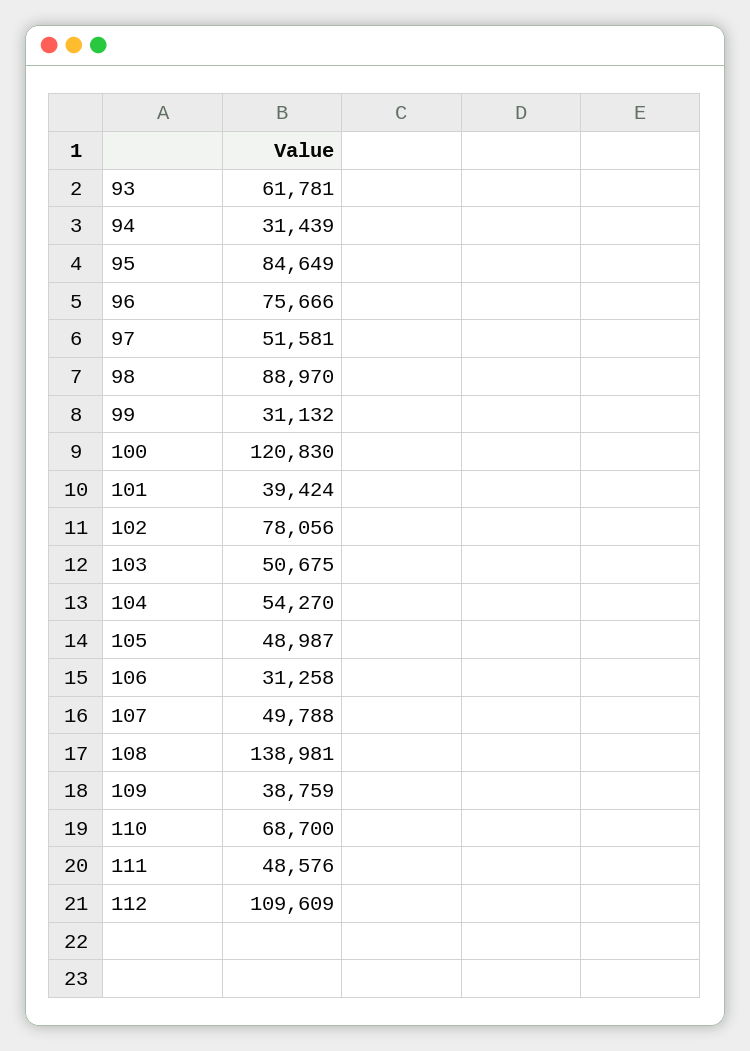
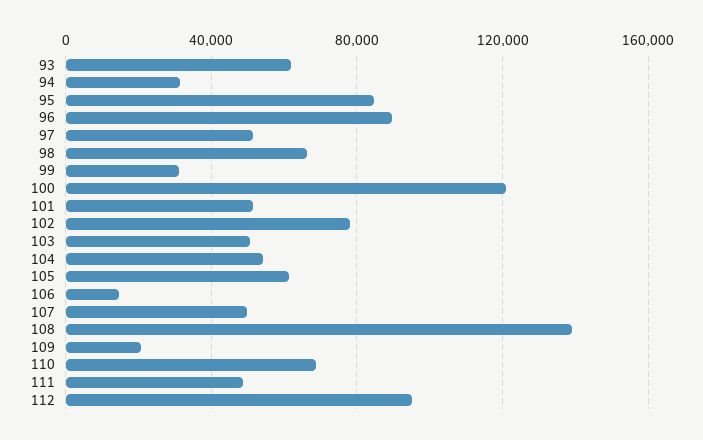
  {
    "93": 61781,
    "94": 31439,
    "95": 84649,
-   "96": 75666,
+   "96": 90000,
    "97": 51581,
-   "98": 88970,
+   "98": 65000,
    "99": 31132,
    "100": 120830,
-   "101": 39424,
+   "101": 50000,
    "102": 78056,
    "103": 50675,
    "104": 54270,
-   "105": 48987,
+   "105": 60000,
-   "106": 31258,
+   "106": 15000,
    "107": 49788,
    "108": 138981,
-   "109": 38759,
+   "109": 20000,
    "110": 68700,
    "111": 48576,
-   "112": 109609
+   "112": 95000
  }

